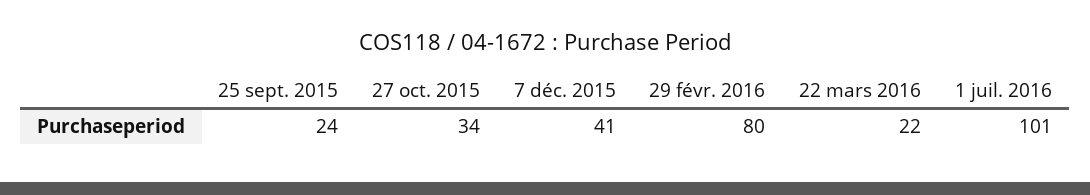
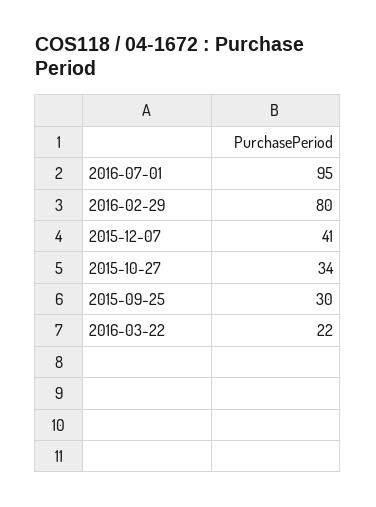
  {
-   "25 sept. 2015": 24,
+   "25 sept. 2015": 30,
    "27 oct. 2015": 34,
    "7 déc. 2015": 41,
    "29 févr. 2016": 80,
    "22 mars 2016": 22,
-   "1 juil. 2016": 101
+   "1 juil. 2016": 95
  }

